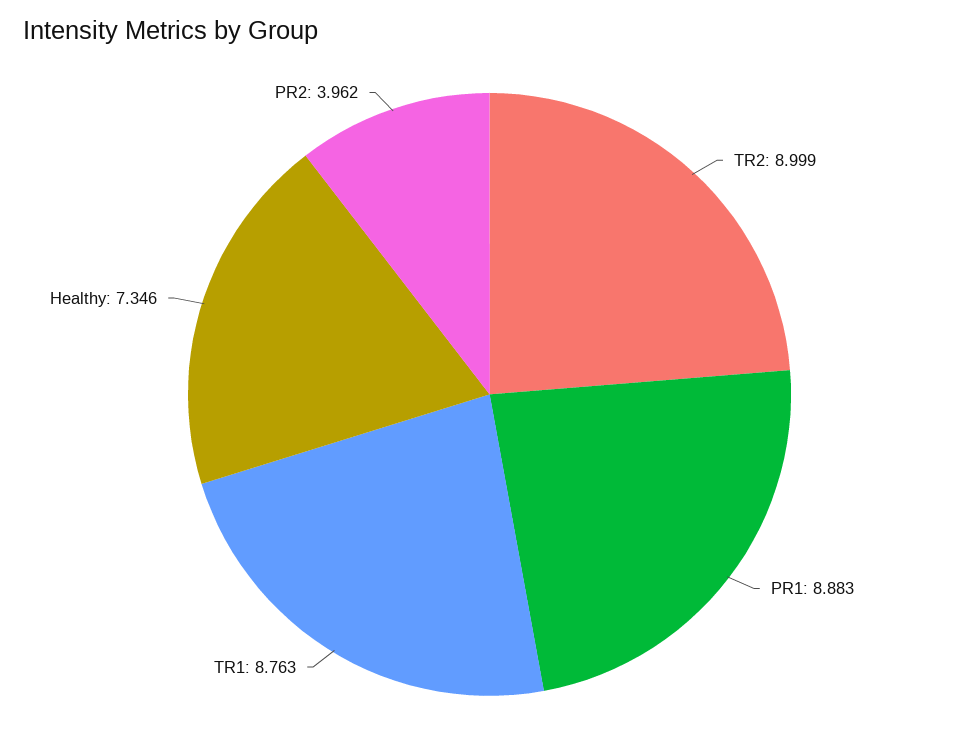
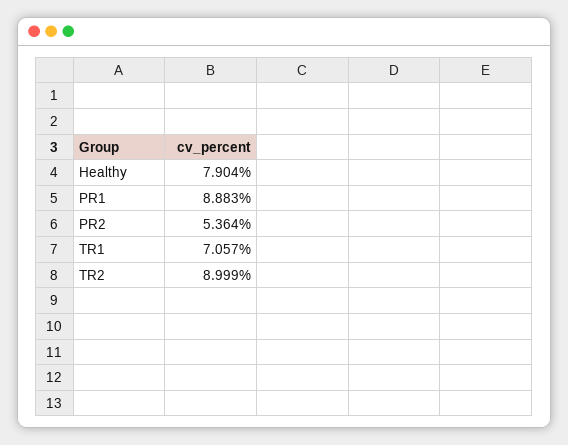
  {
    "TR2": 8.999,
    "PR1": 8.883,
-   "TR1": 8.763,
+   "TR1": 7.057,
-   "Healthy": 7.346,
+   "Healthy": 7.904,
-   "PR2": 3.962
+   "PR2": 5.364
  }

